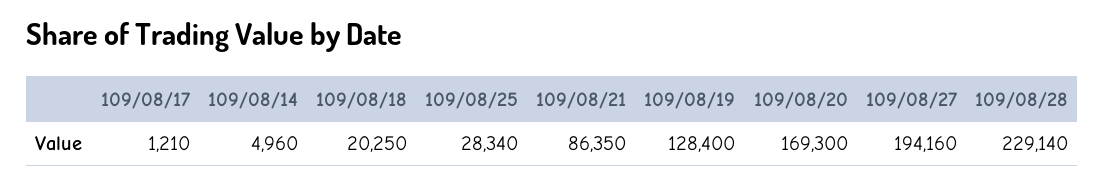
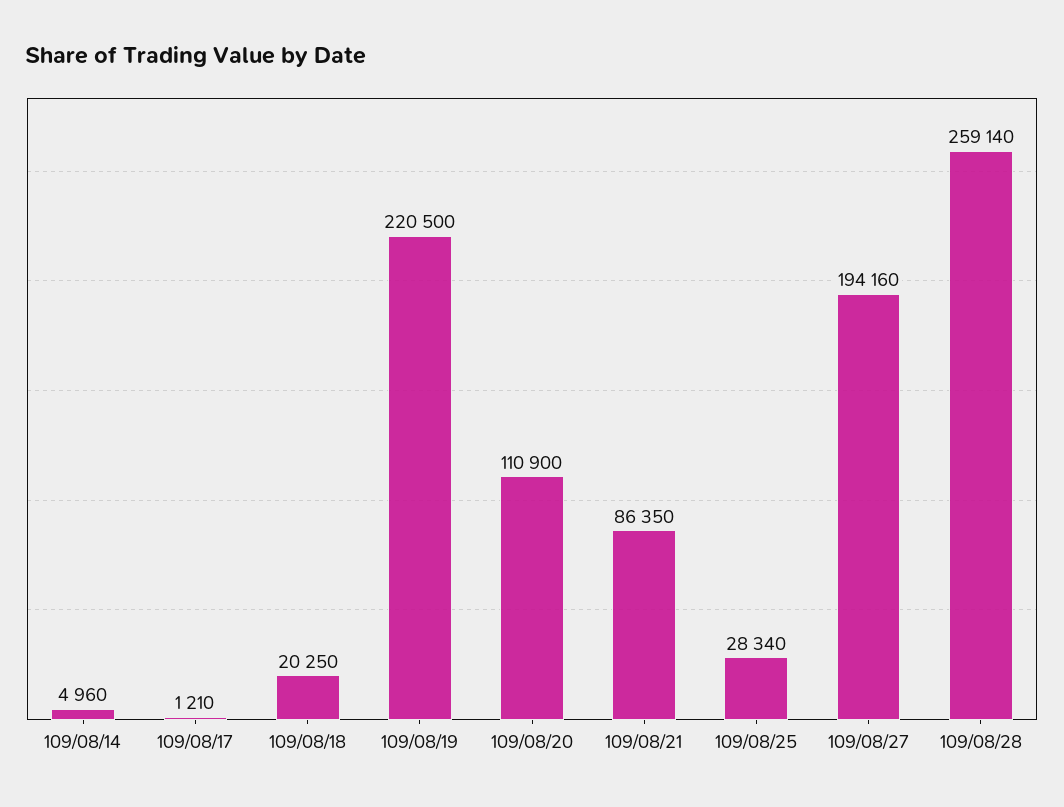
  {
    "109/08/17": 1210,
    "109/08/14": 4960,
    "109/08/18": 20250,
    "109/08/25": 28340,
    "109/08/21": 86350,
-   "109/08/19": 128400,
+   "109/08/19": 220500,
-   "109/08/20": 169300,
+   "109/08/20": 110900,
    "109/08/27": 194160,
-   "109/08/28": 229140
+   "109/08/28": 259140
  }

